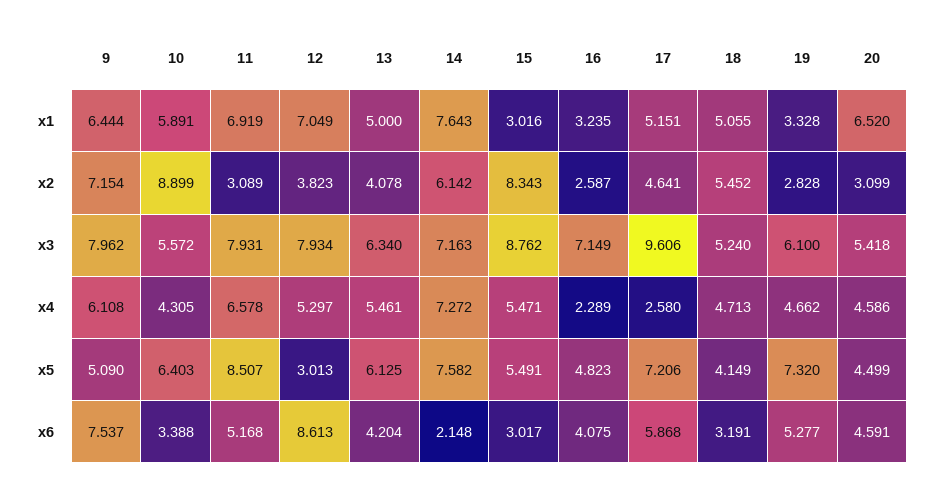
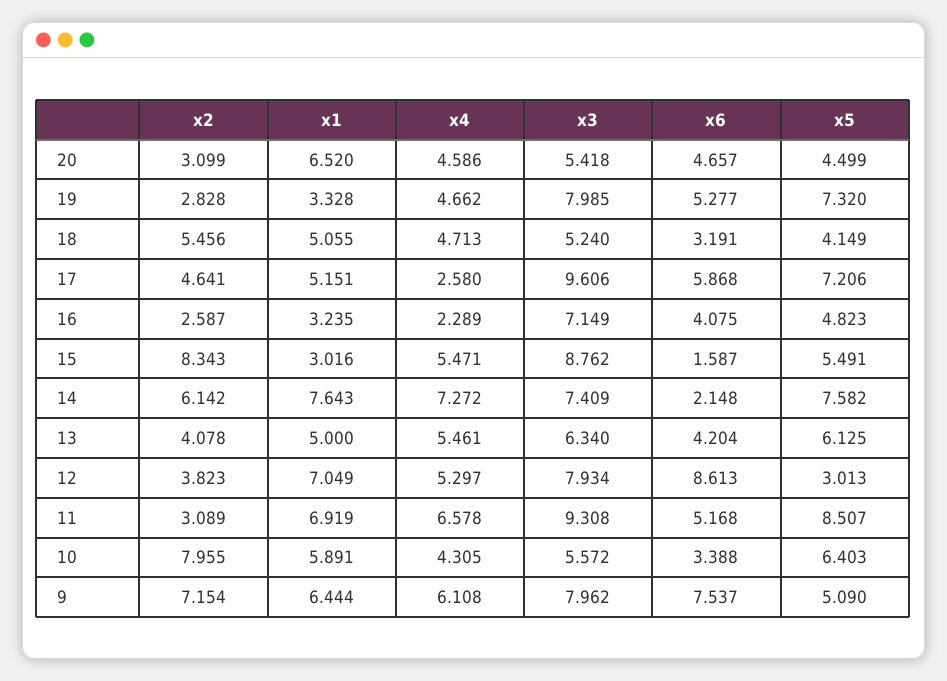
  {
    "9": {
      "x1": 6.444,
      "x2": 7.154,
      "x3": 7.962,
      "x4": 6.108,
      "x5": 5.09,
      "x6": 7.537
    },
    "10": {
      "x1": 5.891,
-     "x2": 8.899,
+     "x2": 7.955,
      "x3": 5.572,
      "x4": 4.305,
      "x5": 6.403,
      "x6": 3.388
    },
    "11": {
      "x1": 6.919,
      "x2": 3.089,
-     "x3": 7.931,
+     "x3": 9.308,
      "x4": 6.578,
      "x5": 8.507,
      "x6": 5.168
    },
    "12": {
      "x1": 7.049,
      "x2": 3.823,
      "x3": 7.934,
      "x4": 5.297,
      "x5": 3.013,
      "x6": 8.613
    },
    "13": {
      "x1": 5,
      "x2": 4.078,
      "x3": 6.34,
      "x4": 5.461,
      "x5": 6.125,
      "x6": 4.204
    },
    "14": {
      "x1": 7.643,
      "x2": 6.142,
-     "x3": 7.163,
+     "x3": 7.409,
      "x4": 7.272,
      "x5": 7.582,
      "x6": 2.148
    },
    "15": {
      "x1": 3.016,
      "x2": 8.343,
      "x3": 8.762,
      "x4": 5.471,
      "x5": 5.491,
-     "x6": 3.017
+     "x6": 1.587
    },
    "16": {
      "x1": 3.235,
      "x2": 2.587,
      "x3": 7.149,
      "x4": 2.289,
      "x5": 4.823,
      "x6": 4.075
    },
    "17": {
      "x1": 5.151,
      "x2": 4.641,
      "x3": 9.606,
      "x4": 2.58,
      "x5": 7.206,
      "x6": 5.868
    },
    "18": {
      "x1": 5.055,
-     "x2": 5.452,
+     "x2": 5.456,
      "x3": 5.24,
      "x4": 4.713,
      "x5": 4.149,
      "x6": 3.191
    },
    "19": {
      "x1": 3.328,
      "x2": 2.828,
-     "x3": 6.1,
+     "x3": 7.985,
      "x4": 4.662,
      "x5": 7.32,
      "x6": 5.277
    },
    "20": {
      "x1": 6.52,
      "x2": 3.099,
      "x3": 5.418,
      "x4": 4.586,
      "x5": 4.499,
-     "x6": 4.591
+     "x6": 4.657
    }
  }

